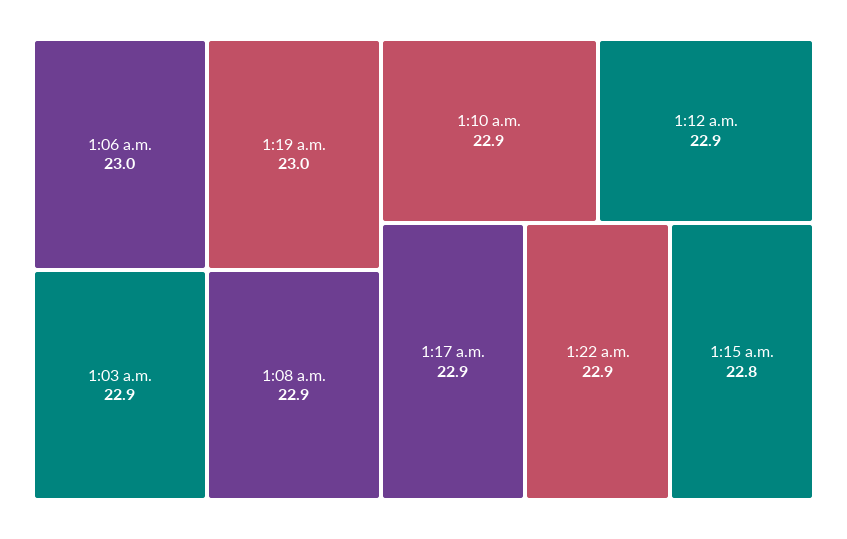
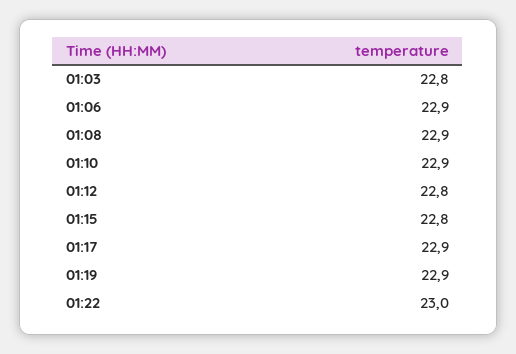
  {
-   "1:06 a.m.": 23,
+   "1:06 a.m.": 22.9,
-   "1:19 a.m.": 23,
+   "1:19 a.m.": 22.9,
-   "1:03 a.m.": 22.9,
+   "1:03 a.m.": 22.8,
    "1:08 a.m.": 22.9,
    "1:10 a.m.": 22.9,
-   "1:12 a.m.": 22.9,
+   "1:12 a.m.": 22.8,
    "1:17 a.m.": 22.9,
-   "1:22 a.m.": 22.9,
+   "1:22 a.m.": 23,
    "1:15 a.m.": 22.8
  }

